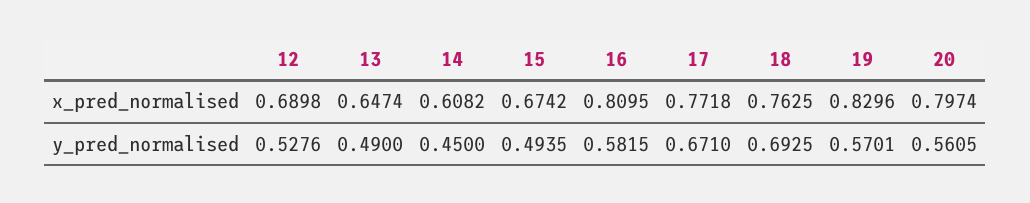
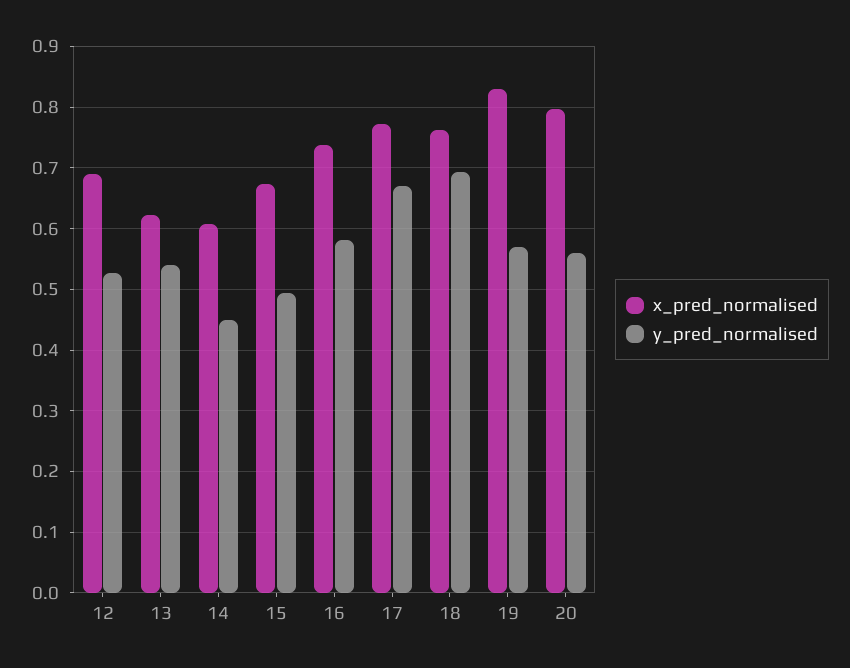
  {
    "x_pred_normalised": {
      "12": 0.6898,
-     "13": 0.6474,
+     "13": 0.62,
      "14": 0.6082,
      "15": 0.6742,
-     "16": 0.8095,
+     "16": 0.74,
      "17": 0.7718,
      "18": 0.7625,
      "19": 0.8296,
      "20": 0.7974
    },
    "y_pred_normalised": {
      "12": 0.5276,
-     "13": 0.49,
+     "13": 0.54,
      "14": 0.45,
      "15": 0.4935,
      "16": 0.5815,
      "17": 0.671,
      "18": 0.6925,
      "19": 0.5701,
      "20": 0.5605
    }
  }

